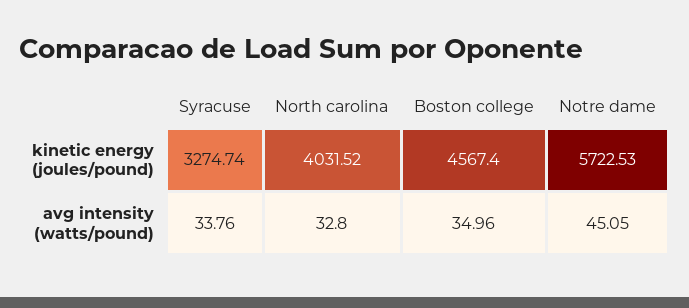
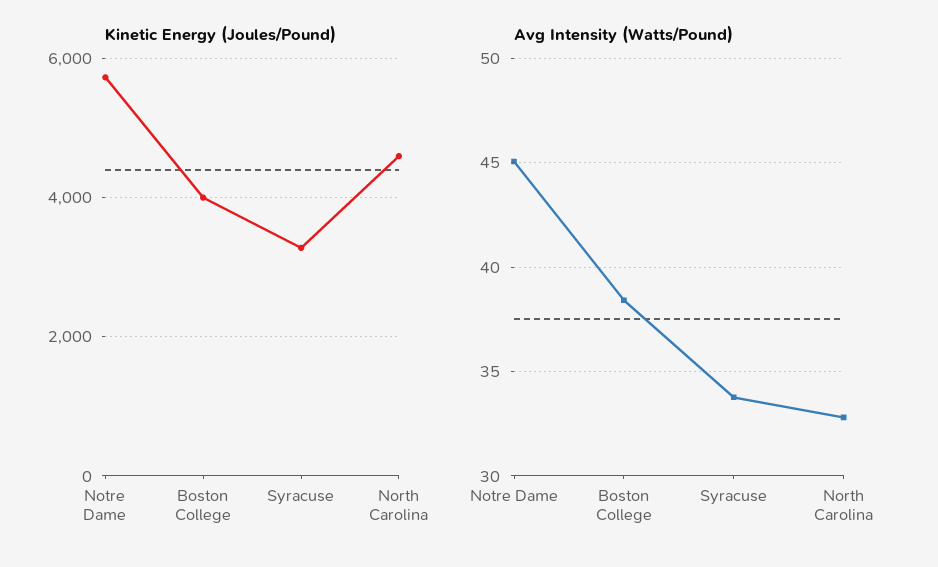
  {
    "kinetic energy (joules/pound)": {
      "Syracuse": 3274.74,
-     "North carolina": 4031.52,
+     "North carolina": 4600,
-     "Boston college": 4567.4,
+     "Boston college": 4000,
      "Notre dame": 5722.53
    },
    "avg intensity (watts/pound)": {
      "Syracuse": 33.76,
      "North carolina": 32.8,
-     "Boston college": 34.96,
+     "Boston college": 38.5,
      "Notre dame": 45.05
    }
  }

